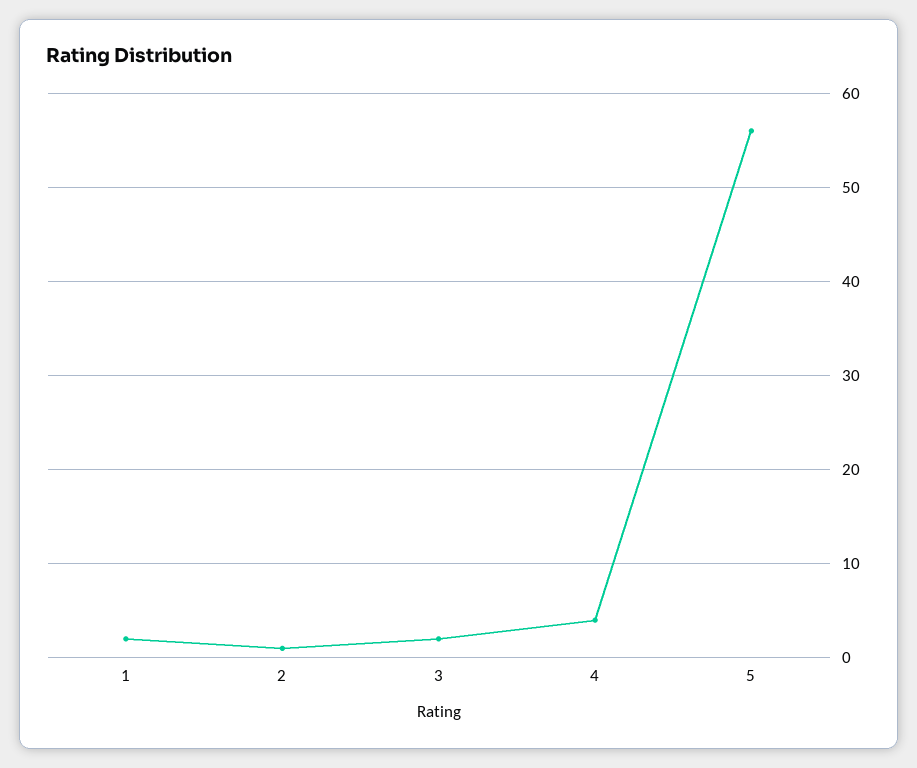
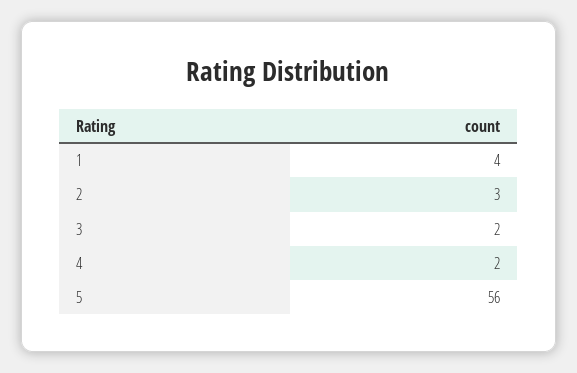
  {
-   "1": 2,
+   "1": 4,
-   "2": 1,
+   "2": 3,
    "3": 2,
-   "4": 4,
+   "4": 2,
    "5": 56
  }

